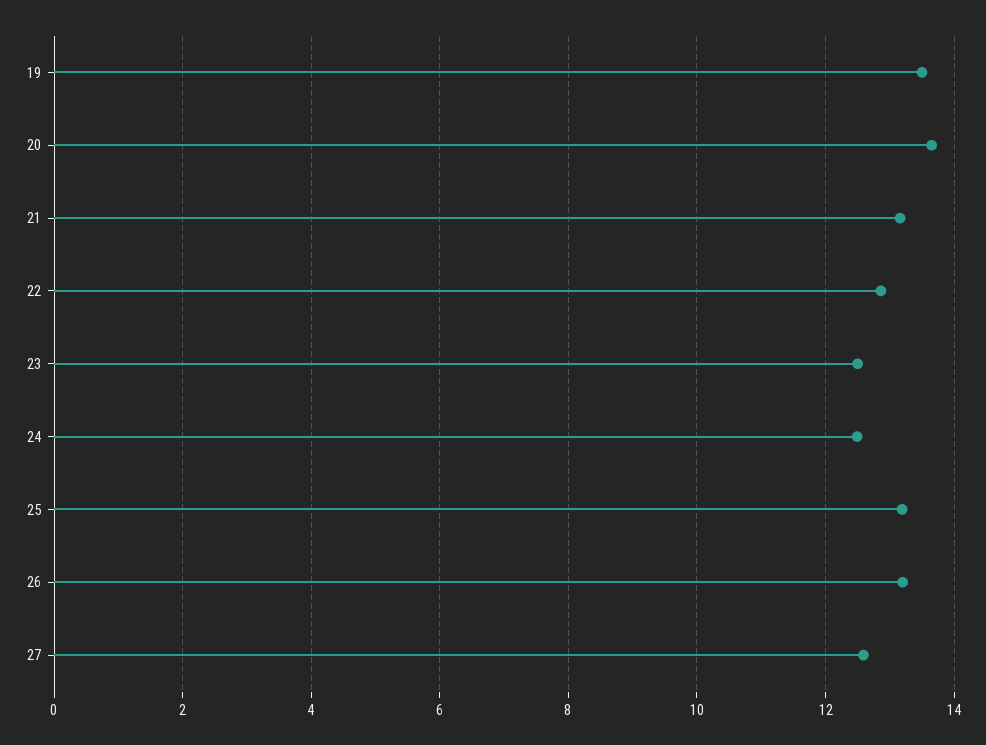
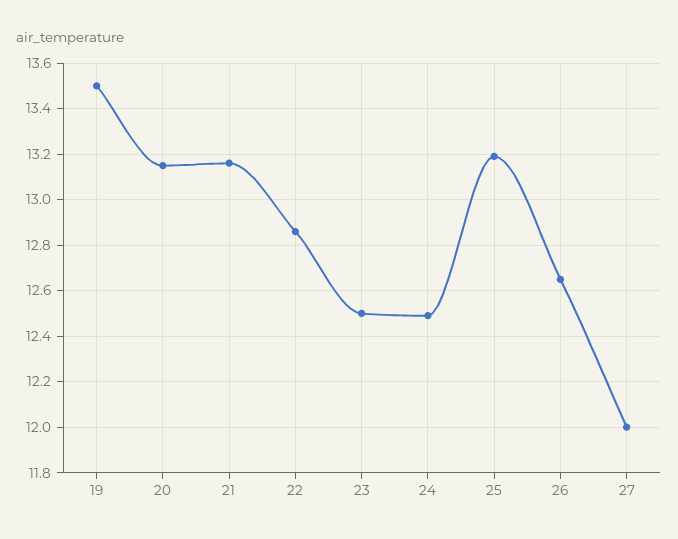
  {
    "19": 13.5,
-   "20": 13.6,
+   "20": 13.15,
    "21": 13.15,
    "22": 12.85,
    "23": 12.5,
    "24": 12.5,
    "25": 13.2,
-   "26": 13.2,
+   "26": 12.65,
-   "27": 12.6
+   "27": 12
  }

